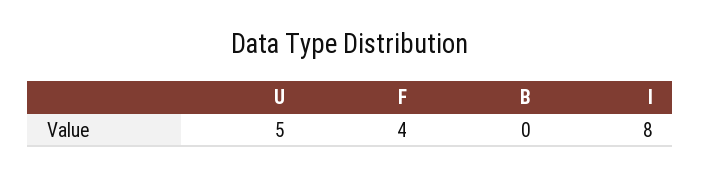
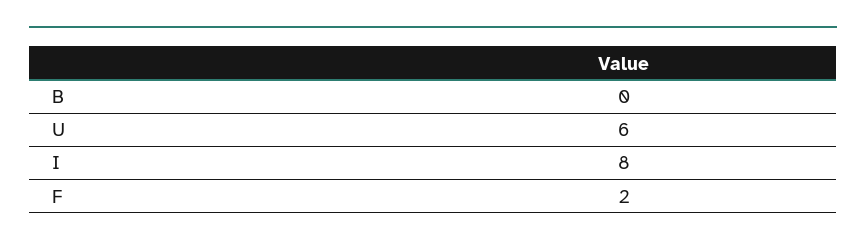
  {
-   "U": 5,
+   "U": 6,
-   "F": 4,
+   "F": 2,
    "B": 0,
    "I": 8
  }

